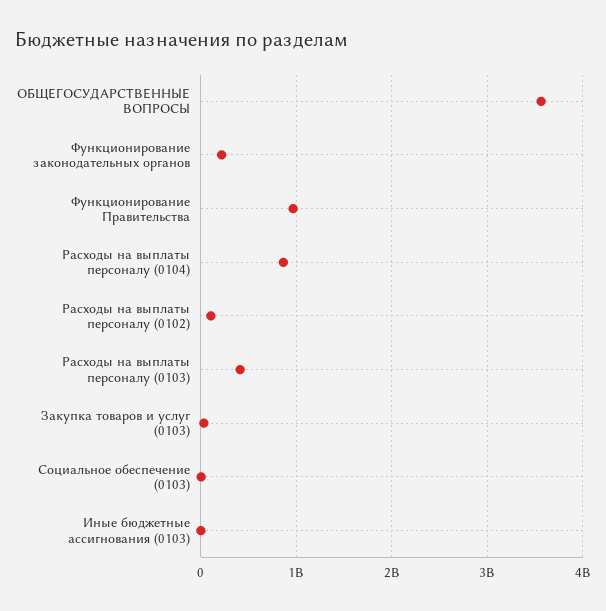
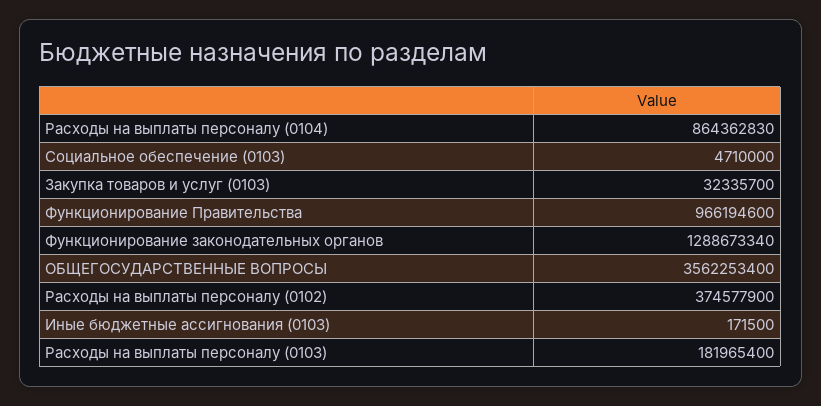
  {
    "ОБЩЕГОСУДАРСТВЕННЫЕ ВОПРОСЫ": 3562253400,
-   "Функционирование законодательных органов": 200000000,
+   "Функционирование законодательных органов": 1288673340,
    "Функционирование Правительства": 966194600,
    "Расходы на выплаты персоналу (0104)": 864362830,
-   "Расходы на выплаты персоналу (0102)": 100000000,
+   "Расходы на выплаты персоналу (0102)": 374577900,
-   "Расходы на выплаты персоналу (0103)": 400000000,
+   "Расходы на выплаты персоналу (0103)": 181965400,
    "Закупка товаров и услуг (0103)": 32335700,
    "Социальное обеспечение (0103)": 4710000,
    "Иные бюджетные ассигнования (0103)": 171500
  }

